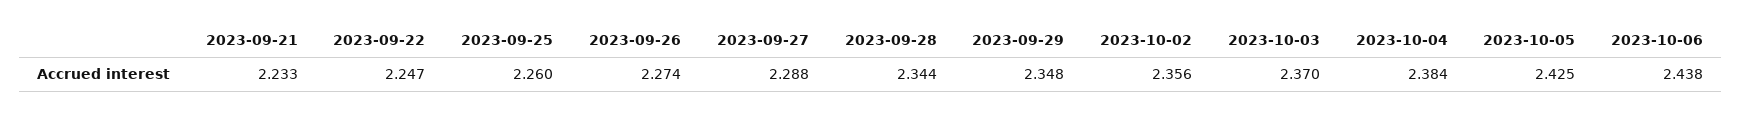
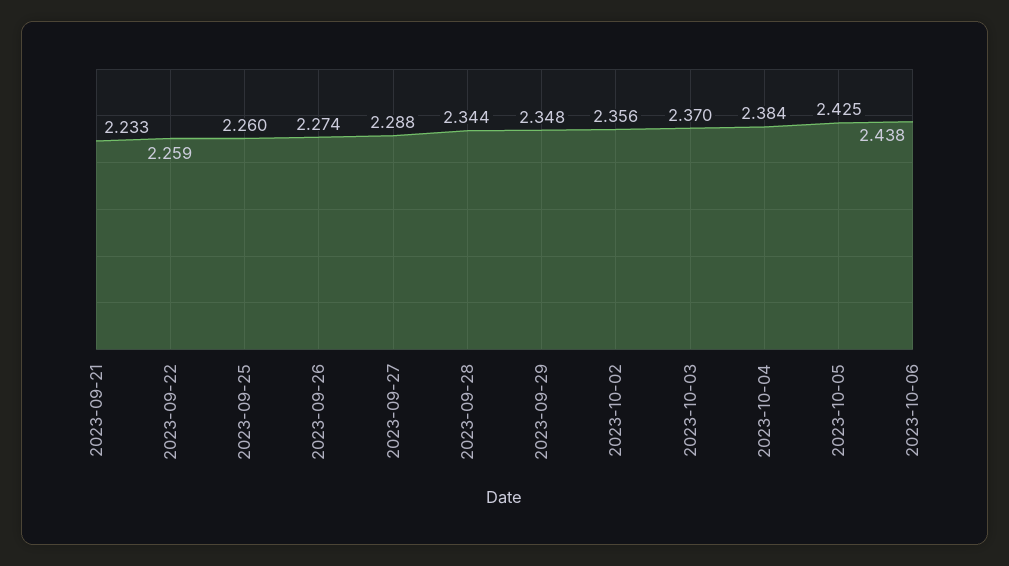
  {
    "2023-09-21": 2.233,
-   "2023-09-22": 2.247,
+   "2023-09-22": 2.259,
    "2023-09-25": 2.26,
    "2023-09-26": 2.274,
    "2023-09-27": 2.288,
    "2023-09-28": 2.344,
    "2023-09-29": 2.348,
    "2023-10-02": 2.356,
    "2023-10-03": 2.37,
    "2023-10-04": 2.384,
    "2023-10-05": 2.425,
    "2023-10-06": 2.438
  }

